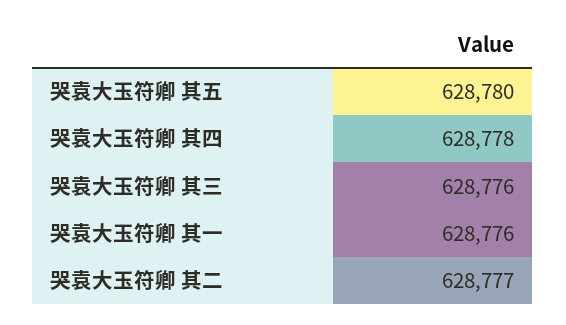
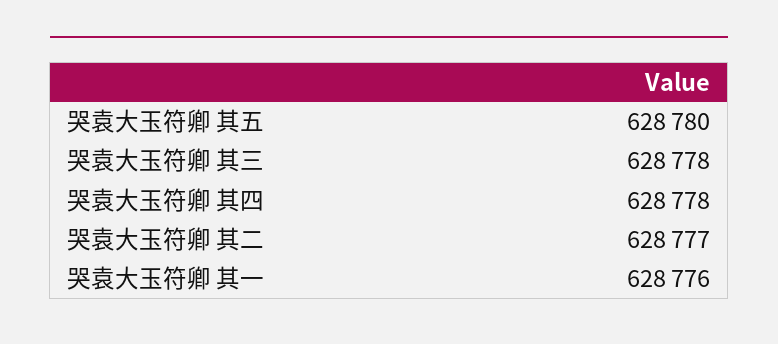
  {
    "哭袁大玉符卿 其五": 628780,
    "哭袁大玉符卿 其四": 628778,
-   "哭袁大玉符卿 其三": 628776,
+   "哭袁大玉符卿 其三": 628778,
    "哭袁大玉符卿 其一": 628776,
    "哭袁大玉符卿 其二": 628777
  }

